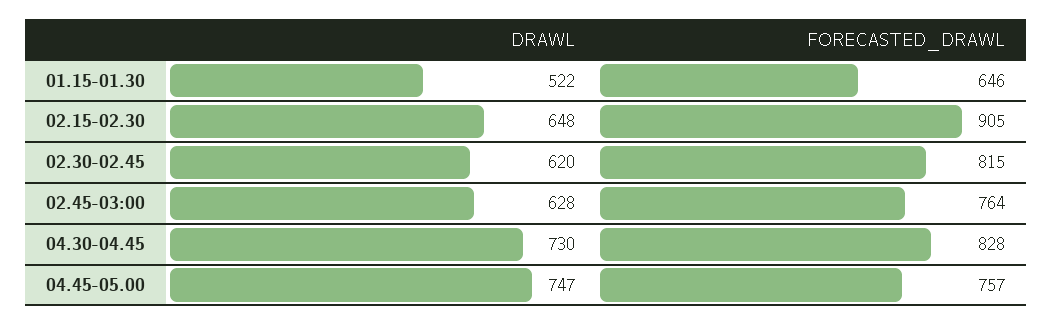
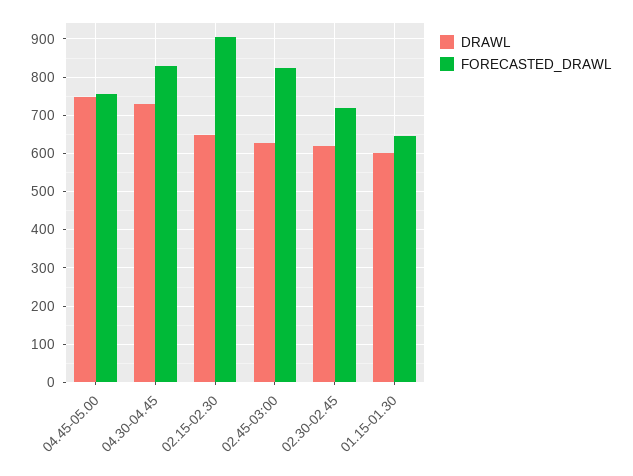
  {
    "DRAWL": {
-     "01.15-01.30": 522,
+     "01.15-01.30": 600,
      "02.15-02.30": 648,
      "02.30-02.45": 620,
      "02.45-03:00": 628,
      "04.30-04.45": 730,
      "04.45-05.00": 747
    },
    "FORECASTED_DRAWL": {
      "01.15-01.30": 646,
      "02.15-02.30": 905,
-     "02.30-02.45": 815,
+     "02.30-02.45": 720,
-     "02.45-03:00": 764,
+     "02.45-03:00": 820,
      "04.30-04.45": 828,
      "04.45-05.00": 757
    }
  }

